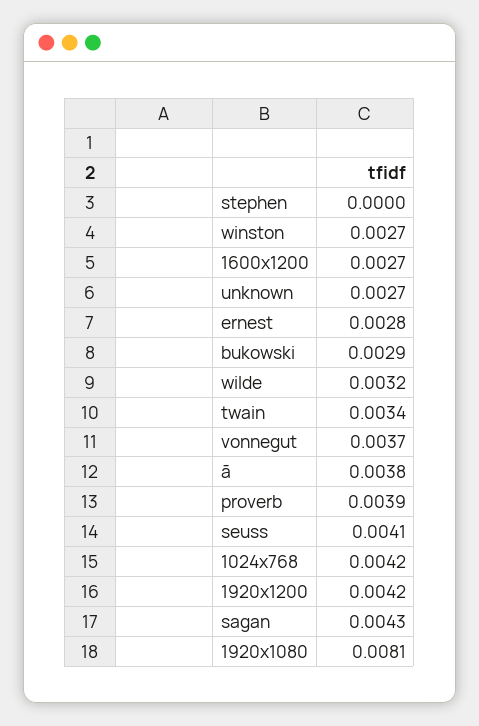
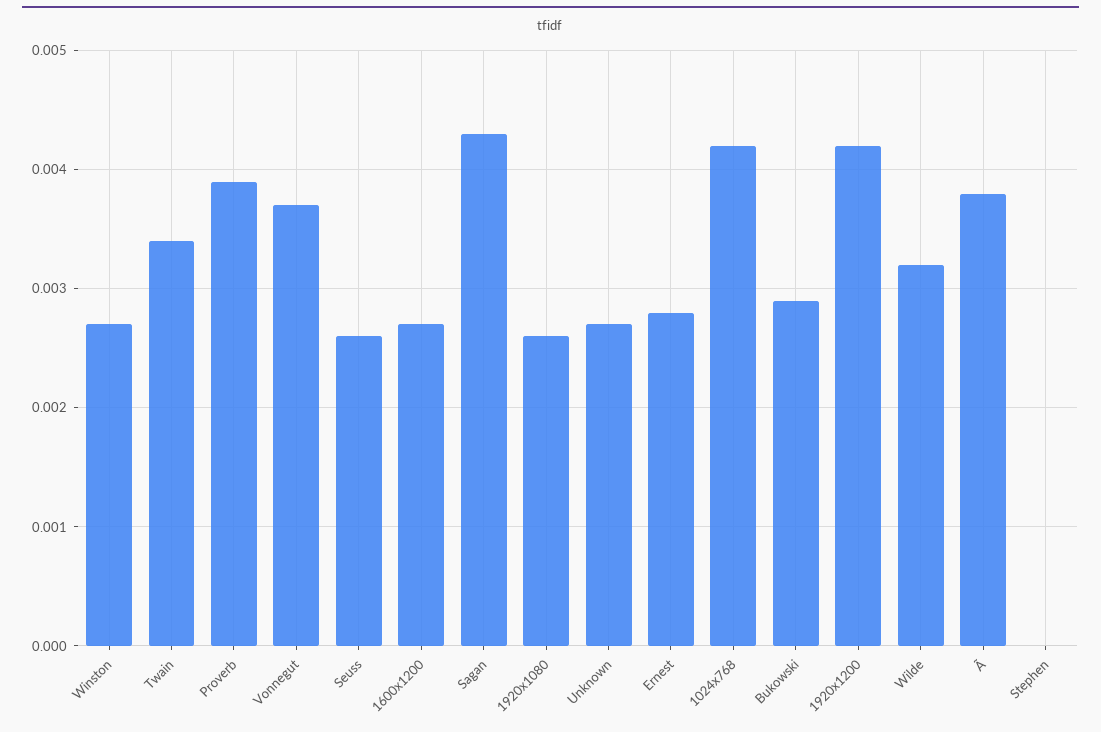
  {
    "stephen": 0,
    "winston": 0.0027,
    "1600x1200": 0.0027,
    "unknown": 0.0027,
    "ernest": 0.0028,
    "bukowski": 0.0029,
    "wilde": 0.0032,
    "twain": 0.0034,
    "vonnegut": 0.0037,
    "ã": 0.0038,
    "proverb": 0.0039,
-   "seuss": 0.0041,
+   "seuss": 0.0026,
    "1024x768": 0.0042,
    "1920x1200": 0.0042,
    "sagan": 0.0043,
-   "1920x1080": 0.0081
+   "1920x1080": 0.0026
  }

